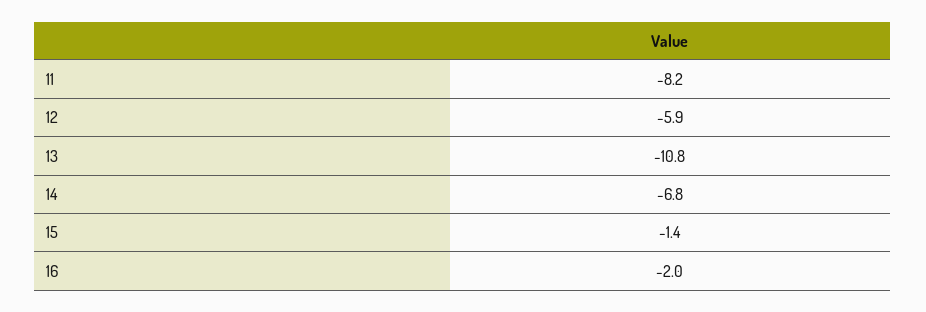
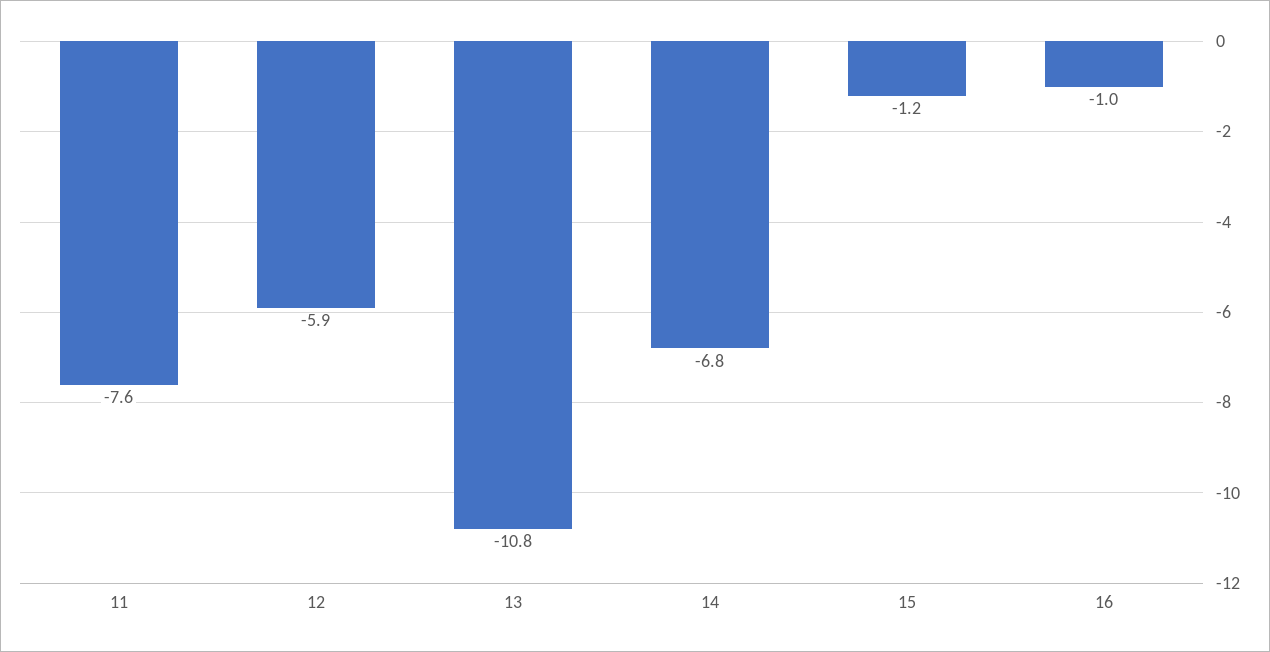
  {
-   "11": -8.2,
+   "11": -7.6,
    "12": -5.9,
    "13": -10.8,
    "14": -6.8,
-   "15": -1.4,
+   "15": -1.2,
-   "16": -2
+   "16": -1
  }

